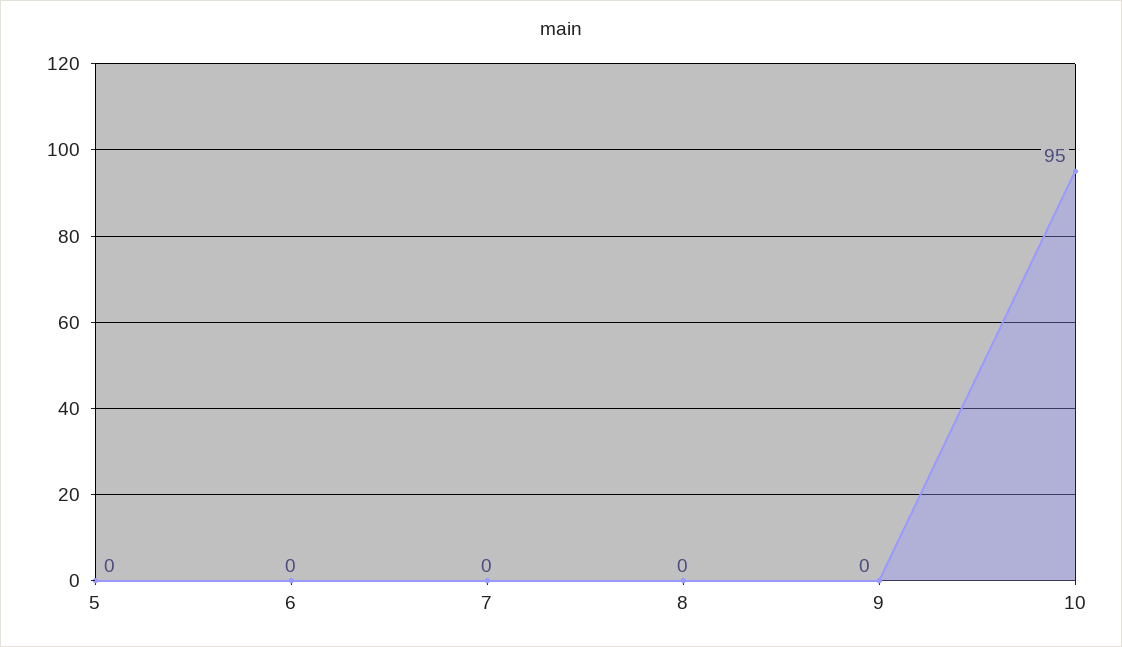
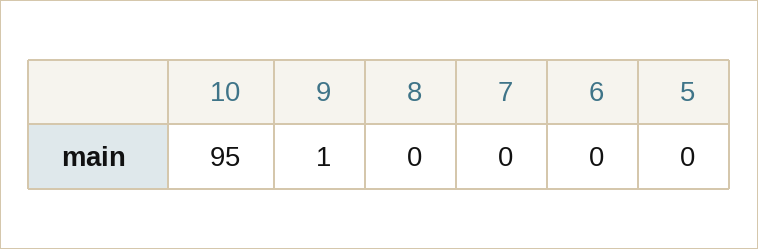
  {
    "5": 0,
    "6": 0,
    "7": 0,
    "8": 0,
-   "9": 0,
+   "9": 1,
    "10": 95
  }

